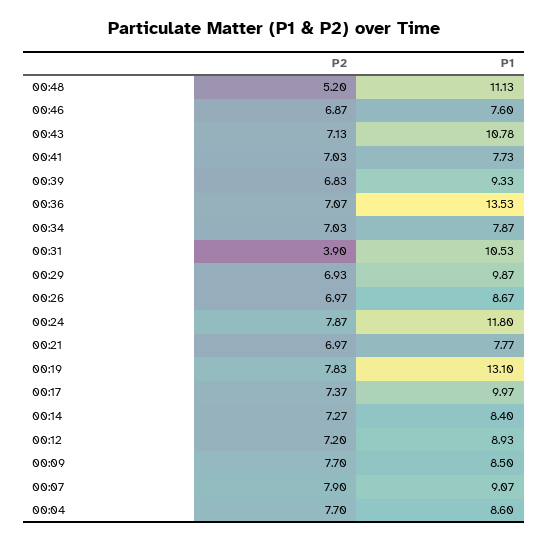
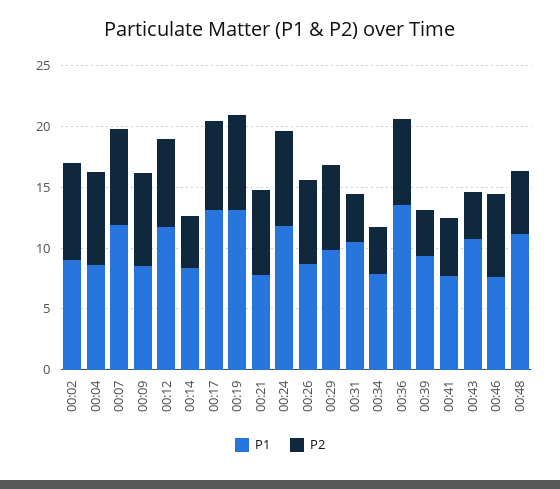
  {
    "P2": {
      "00:48": 5.2,
      "00:46": 6.87,
-     "00:43": 7.13,
+     "00:43": 4,
-     "00:41": 7.03,
+     "00:41": 5,
-     "00:39": 6.83,
+     "00:39": 4,
      "00:36": 7.07,
-     "00:34": 7.03,
+     "00:34": 4,
      "00:31": 3.9,
      "00:29": 6.93,
      "00:26": 6.97,
      "00:24": 7.87,
      "00:21": 6.97,
      "00:19": 7.83,
      "00:17": 7.37,
-     "00:14": 7.27,
+     "00:14": 4,
      "00:12": 7.2,
      "00:09": 7.7,
      "00:07": 7.9,
-     "00:04": 7.7
+     "00:04": 7.7,
+     "00:02": 8
    },
    "P1": {
      "00:48": 11.13,
      "00:46": 7.6,
      "00:43": 10.78,
      "00:41": 7.73,
      "00:39": 9.33,
      "00:36": 13.53,
      "00:34": 7.87,
      "00:31": 10.53,
      "00:29": 9.87,
      "00:26": 8.67,
      "00:24": 11.8,
      "00:21": 7.77,
      "00:19": 13.1,
-     "00:17": 9.97,
+     "00:17": 13,
      "00:14": 8.4,
-     "00:12": 8.93,
+     "00:12": 12,
      "00:09": 8.5,
-     "00:07": 9.07,
+     "00:07": 12,
-     "00:04": 8.6
+     "00:04": 8.6,
+     "00:02": 9
    }
  }

